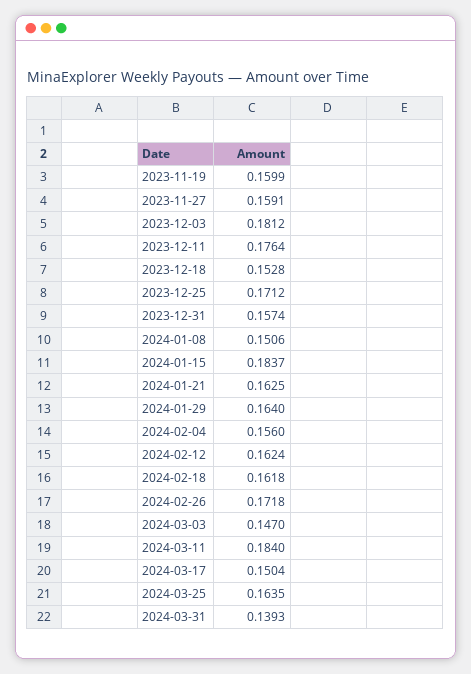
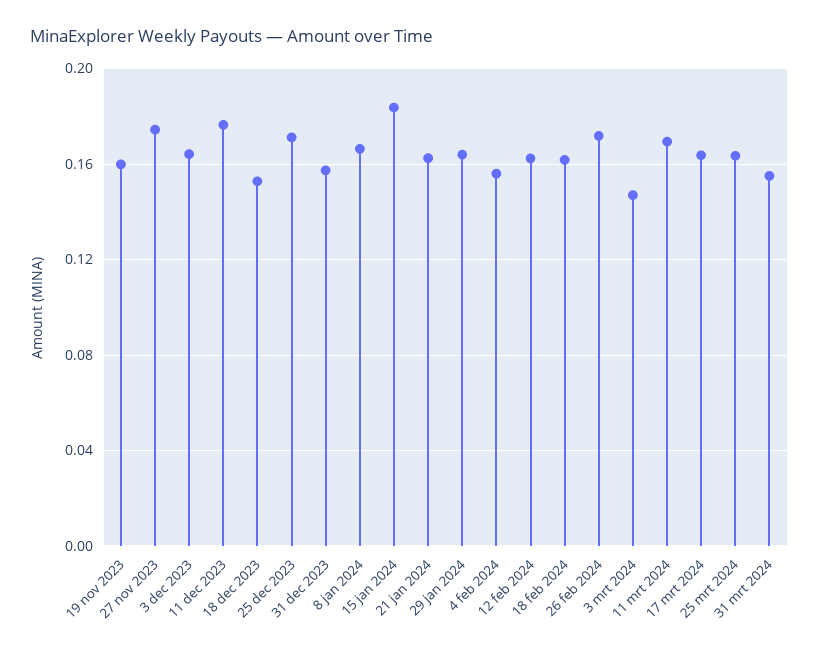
  {
    "2023-11-19": 0.1599,
-   "2023-11-27": 0.1591,
+   "2023-11-27": 0.175,
-   "2023-12-03": 0.1812,
+   "2023-12-03": 0.165,
    "2023-12-11": 0.1764,
    "2023-12-18": 0.1528,
    "2023-12-25": 0.1712,
    "2023-12-31": 0.1574,
-   "2024-01-08": 0.1506,
+   "2024-01-08": 0.165,
    "2024-01-15": 0.1837,
    "2024-01-21": 0.1625,
    "2024-01-29": 0.164,
    "2024-02-04": 0.156,
    "2024-02-12": 0.1624,
    "2024-02-18": 0.1618,
    "2024-02-26": 0.1718,
    "2024-03-03": 0.147,
-   "2024-03-11": 0.184,
+   "2024-03-11": 0.17,
-   "2024-03-17": 0.1504,
+   "2024-03-17": 0.165,
    "2024-03-25": 0.1635,
-   "2024-03-31": 0.1393
+   "2024-03-31": 0.155
  }

